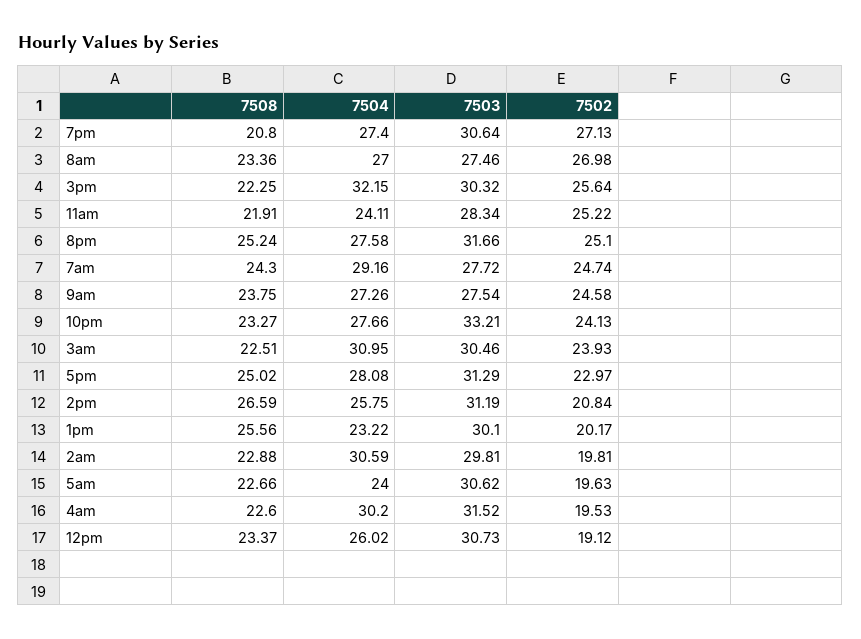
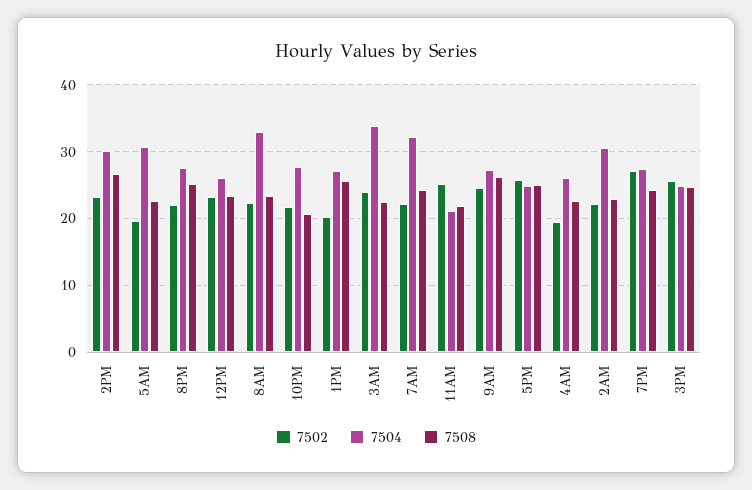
  {
    "7508": {
-     "7pm": 20.8,
+     "7pm": 24,
      "8am": 23.36,
-     "3pm": 22.25,
+     "3pm": 25,
      "11am": 21.91,
      "8pm": 25.24,
      "7am": 24.3,
-     "9am": 23.75,
+     "9am": 26,
-     "10pm": 23.27,
+     "10pm": 21,
      "3am": 22.51,
      "5pm": 25.02,
      "2pm": 26.59,
      "1pm": 25.56,
      "2am": 22.88,
      "5am": 22.66,
      "4am": 22.6,
      "12pm": 23.37
    },
    "7504": {
      "7pm": 27.4,
-     "8am": 27,
+     "8am": 33,
-     "3pm": 32.15,
+     "3pm": 25,
-     "11am": 24.11,
+     "11am": 21,
      "8pm": 27.58,
-     "7am": 29.16,
+     "7am": 32,
      "9am": 27.26,
      "10pm": 27.66,
-     "3am": 30.95,
+     "3am": 34,
-     "5pm": 28.08,
+     "5pm": 25,
-     "2pm": 25.75,
+     "2pm": 30,
-     "1pm": 23.22,
+     "1pm": 27,
      "2am": 30.59,
-     "5am": 24,
+     "5am": 31,
-     "4am": 30.2,
+     "4am": 26,
      "12pm": 26.02
    },
-   "7503": {
-     "7pm": 30.64,
-     "8am": 27.46,
-     "3pm": 30.32,
-     "11am": 28.34,
-     "8pm": 31.66,
-     "7am": 27.72,
-     "9am": 27.54,
-     "10pm": 33.21,
-     "3am": 30.46,
-     "5pm": 31.29,
-     "2pm": 31.19,
-     "1pm": 30.1,
-     "2am": 29.81,
-     "5am": 30.62,
-     "4am": 31.52,
-     "12pm": 30.73
-   },
    "7502": {
      "7pm": 27.13,
-     "8am": 26.98,
+     "8am": 22,
      "3pm": 25.64,
      "11am": 25.22,
-     "8pm": 25.1,
+     "8pm": 22,
-     "7am": 24.74,
+     "7am": 22,
      "9am": 24.58,
-     "10pm": 24.13,
+     "10pm": 22,
      "3am": 23.93,
-     "5pm": 22.97,
+     "5pm": 26,
-     "2pm": 20.84,
+     "2pm": 23,
      "1pm": 20.17,
-     "2am": 19.81,
+     "2am": 22,
      "5am": 19.63,
      "4am": 19.53,
-     "12pm": 19.12
+     "12pm": 23
    }
  }

